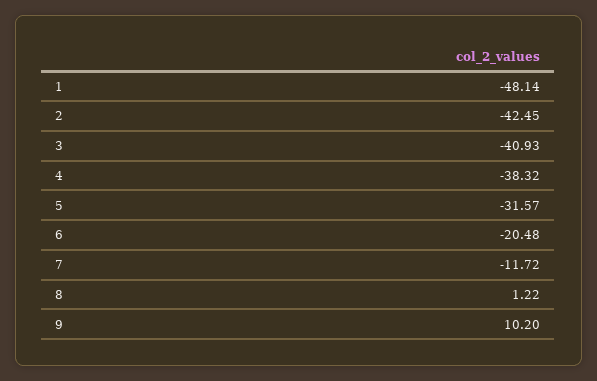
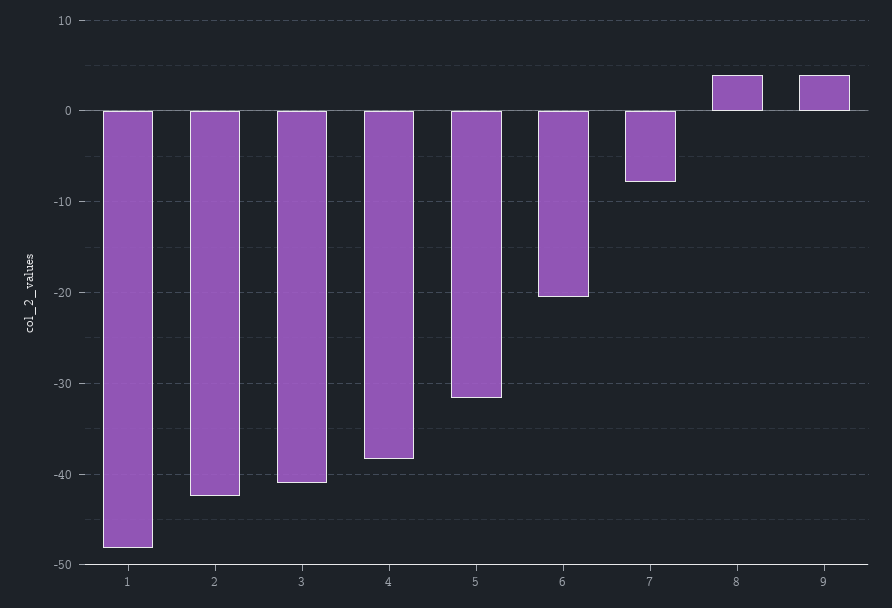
  {
    "1": -48.14,
    "2": -42.45,
    "3": -40.93,
    "4": -38.32,
    "5": -31.57,
    "6": -20.48,
-   "7": -11.72,
+   "7": -8,
-   "8": 1.22,
+   "8": 4,
-   "9": 10.2
+   "9": 4
  }

